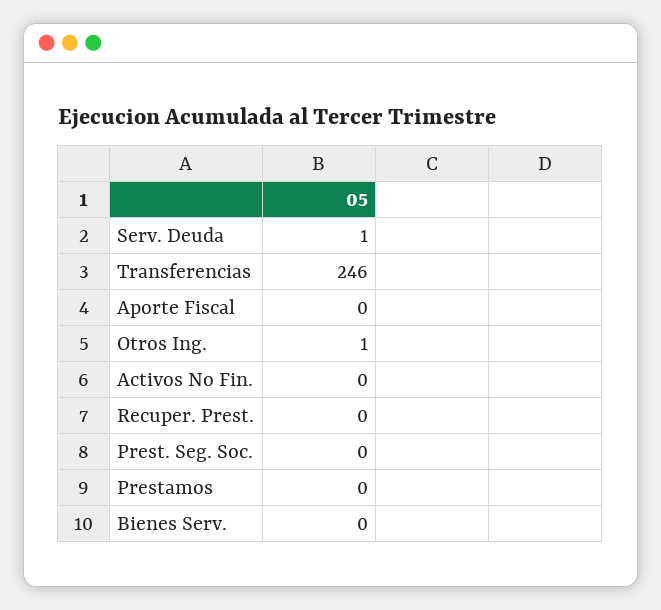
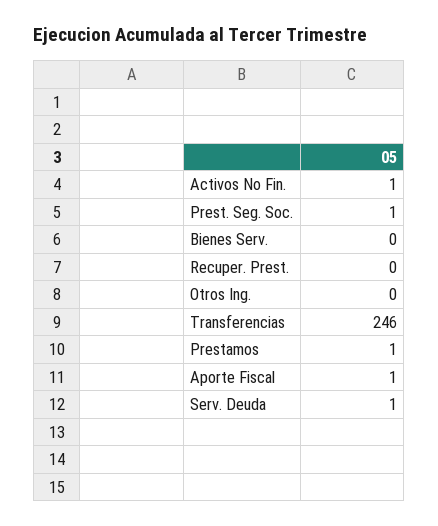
  {
    "Serv. Deuda": 1,
    "Transferencias": 246,
-   "Aporte Fiscal": 0,
+   "Aporte Fiscal": 1,
-   "Otros Ing.": 1,
+   "Otros Ing.": 0,
-   "Activos No Fin.": 0,
+   "Activos No Fin.": 1,
    "Recuper. Prest.": 0,
-   "Prest. Seg. Soc.": 0,
+   "Prest. Seg. Soc.": 1,
-   "Prestamos": 0,
+   "Prestamos": 1,
    "Bienes Serv.": 0
  }

